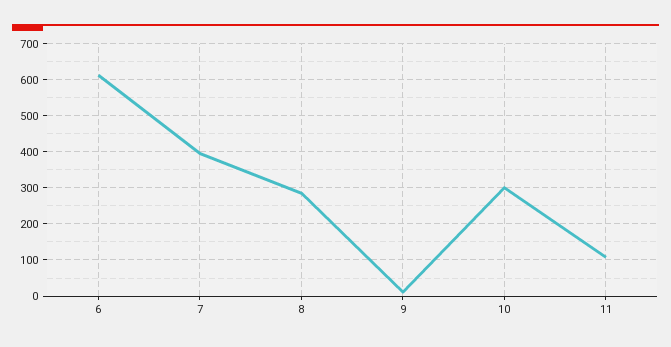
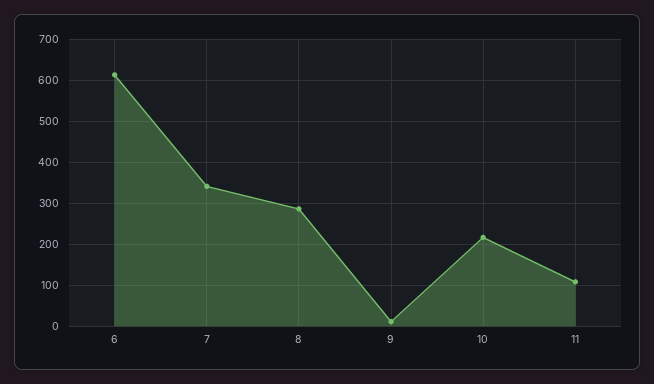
  {
    "6": 620,
-   "7": 400,
+   "7": 340,
    "8": 280,
    "9": 20,
-   "10": 300,
+   "10": 220,
    "11": 100
  }

